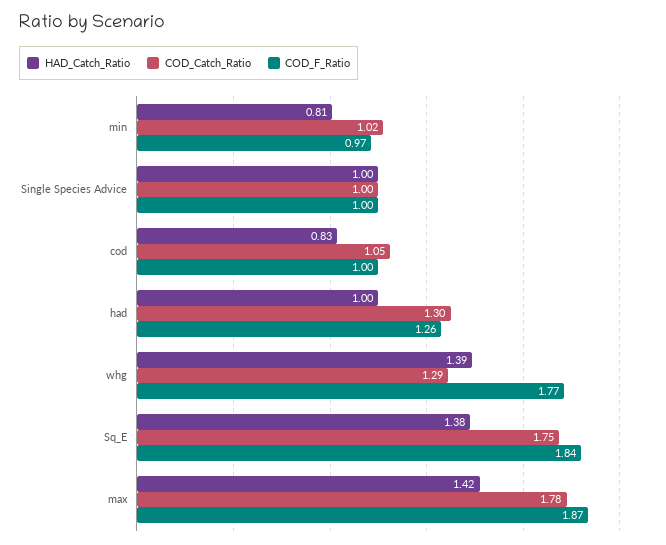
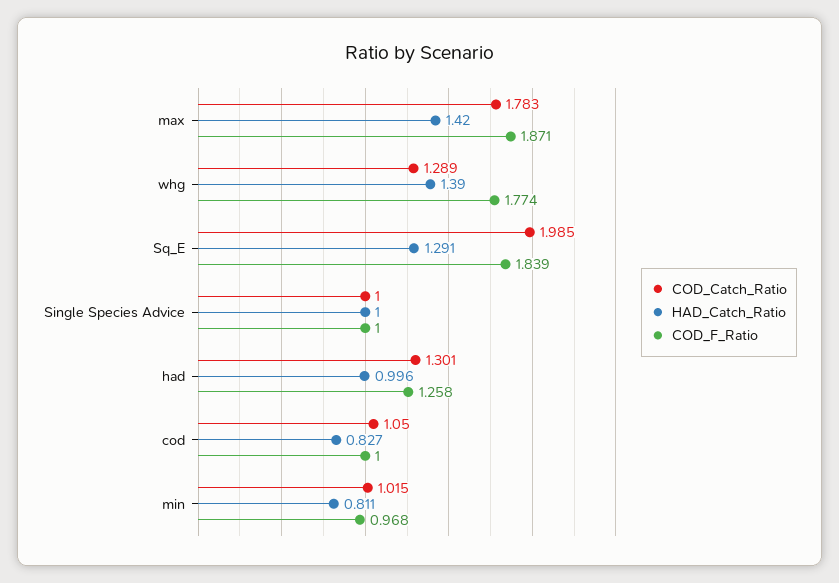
  {
    "HAD_Catch_Ratio": {
      "min": 0.811,
      "Single Species Advice": 1,
      "cod": 0.827,
      "had": 0.996,
      "whg": 1.39,
-     "Sq_E": 1.38,
+     "Sq_E": 1.291,
      "max": 1.42
    },
    "COD_Catch_Ratio": {
      "min": 1.015,
      "Single Species Advice": 1,
      "cod": 1.05,
      "had": 1.301,
      "whg": 1.289,
-     "Sq_E": 1.75,
+     "Sq_E": 1.985,
      "max": 1.783
    },
    "COD_F_Ratio": {
      "min": 0.968,
      "Single Species Advice": 1,
      "cod": 1,
      "had": 1.258,
      "whg": 1.774,
      "Sq_E": 1.839,
      "max": 1.871
    }
  }

